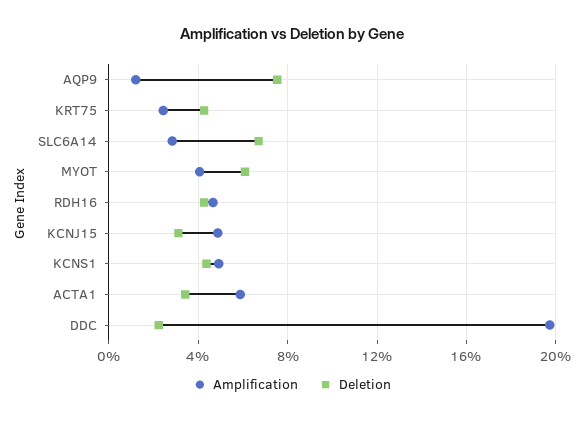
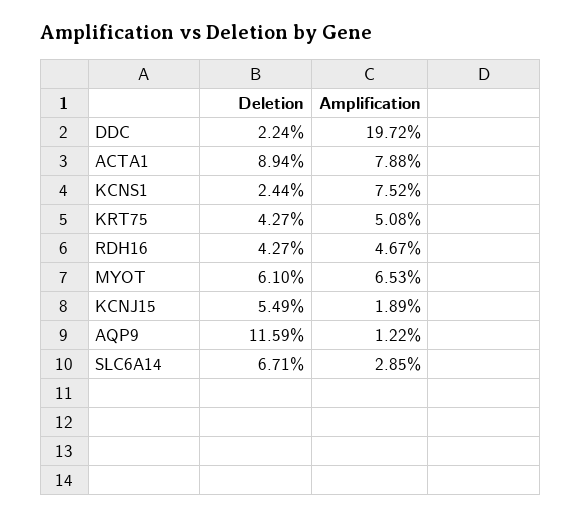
  {
    "Amplification": {
      "AQP9": 1.22,
-     "KRT75": 2.5,
+     "KRT75": 5.08,
      "SLC6A14": 2.85,
-     "MYOT": 4,
+     "MYOT": 6.53,
      "RDH16": 4.67,
-     "KCNJ15": 5,
+     "KCNJ15": 1.89,
-     "KCNS1": 5,
+     "KCNS1": 7.52,
-     "ACTA1": 6,
+     "ACTA1": 7.88,
      "DDC": 19.72
    },
    "Deletion": {
-     "AQP9": 7.5,
+     "AQP9": 11.59,
      "KRT75": 4.27,
      "SLC6A14": 6.71,
      "MYOT": 6.1,
      "RDH16": 4.27,
-     "KCNJ15": 3,
+     "KCNJ15": 5.49,
-     "KCNS1": 4.5,
+     "KCNS1": 2.44,
-     "ACTA1": 3.5,
+     "ACTA1": 8.94,
      "DDC": 2.24
    }
  }

